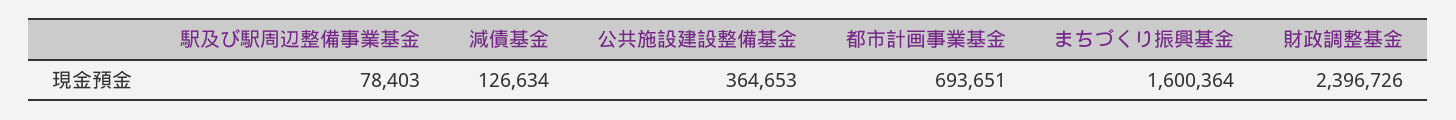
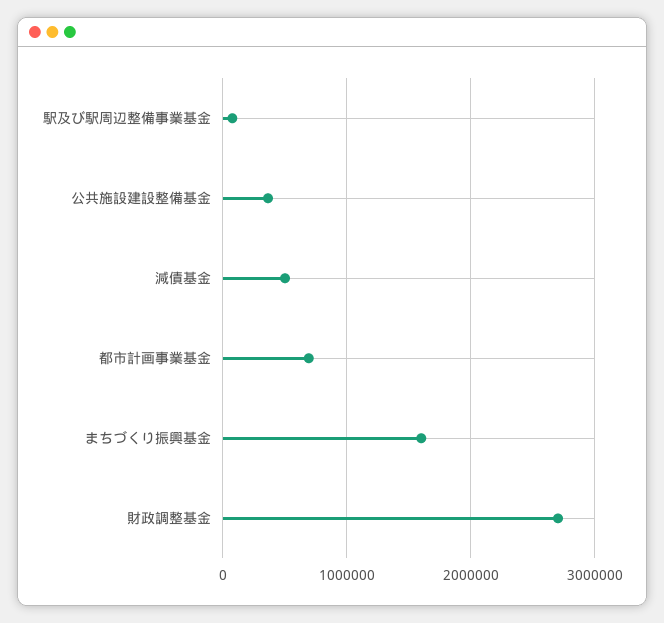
  {
    "駅及び駅周辺整備事業基金": 78403,
-   "減債基金": 126634,
+   "減債基金": 500000,
    "公共施設建設整備基金": 364653,
    "都市計画事業基金": 693651,
    "まちづくり振興基金": 1600364,
-   "財政調整基金": 2396726
+   "財政調整基金": 2700000
  }

